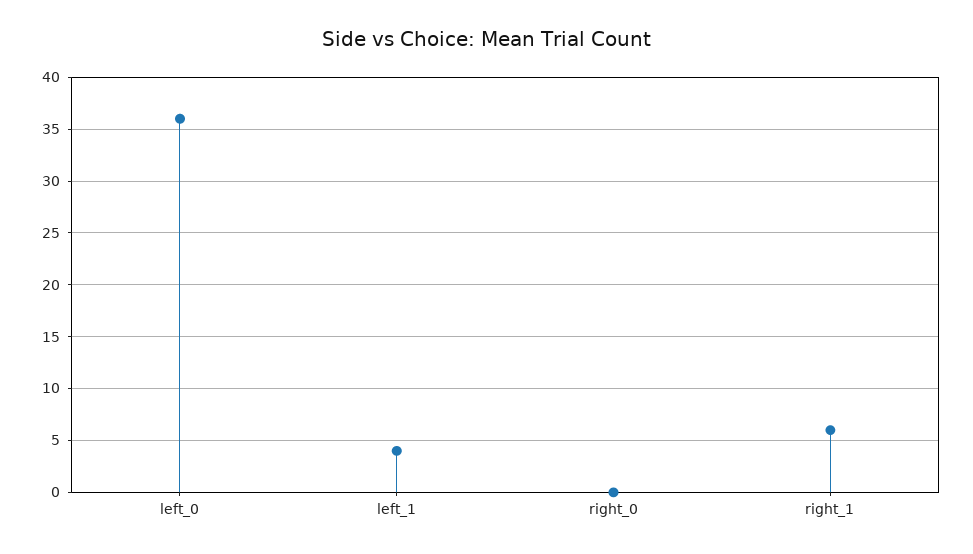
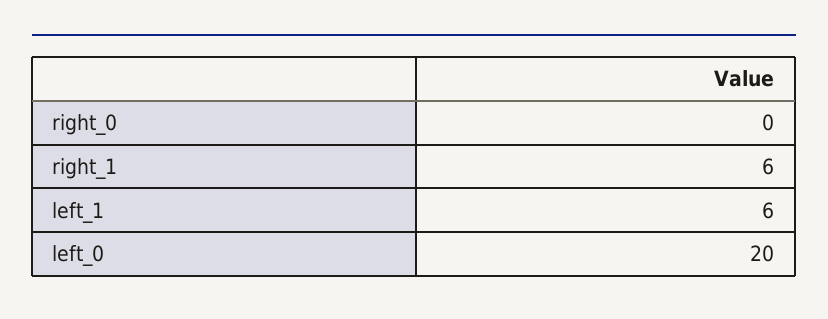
  {
-   "left_0": 36,
+   "left_0": 20,
-   "left_1": 4,
+   "left_1": 6,
    "right_0": 0,
    "right_1": 6
  }

